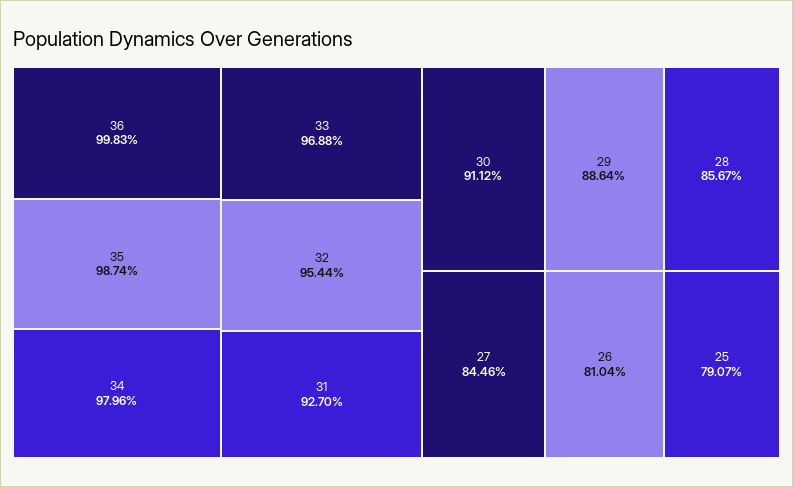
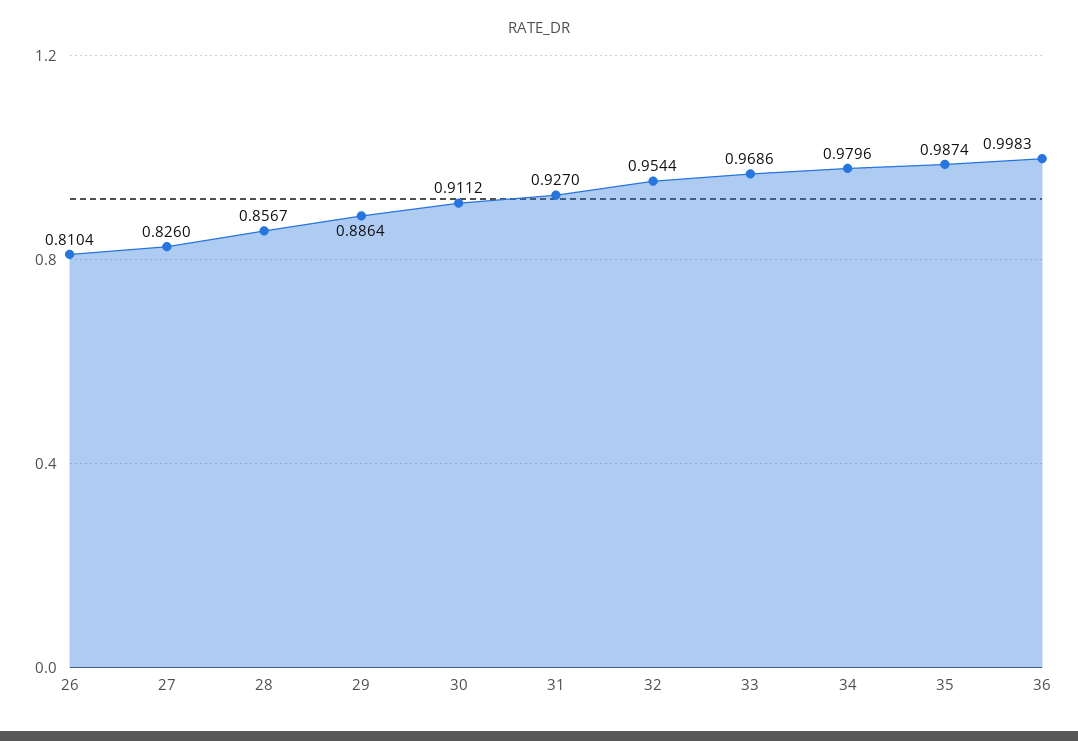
  {
    "36": 0.9983,
    "35": 0.9874,
    "34": 0.9796,
-   "33": 0.9688,
+   "33": 0.9686,
    "32": 0.9544,
    "31": 0.927,
    "30": 0.9112,
    "29": 0.8864,
    "28": 0.8567,
-   "27": 0.8446,
+   "27": 0.826,
-   "26": 0.8104,
+   "26": 0.8104
-   "25": 0.7907
  }

